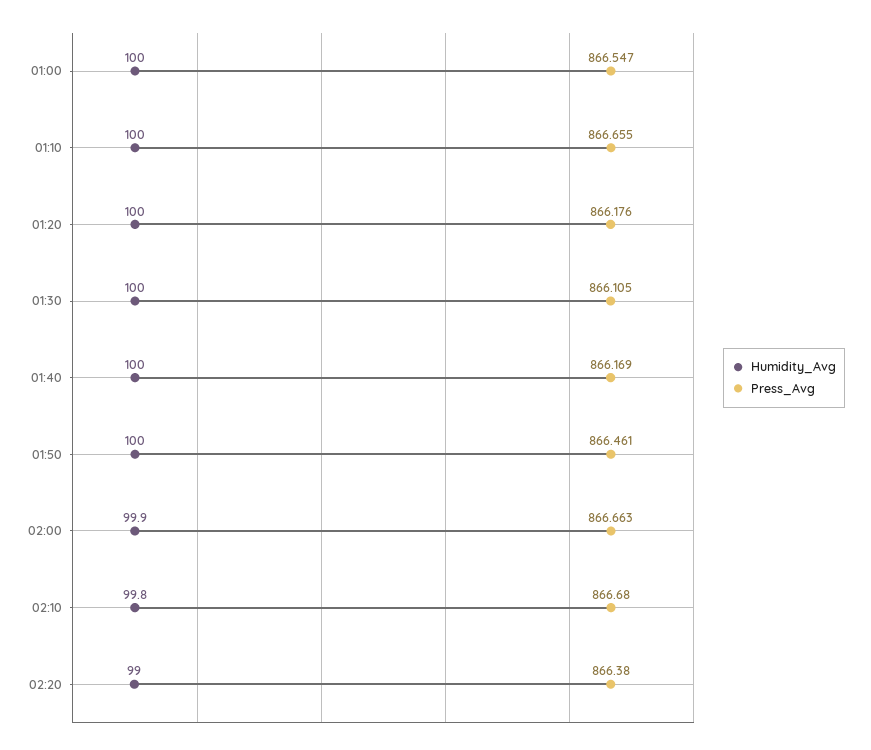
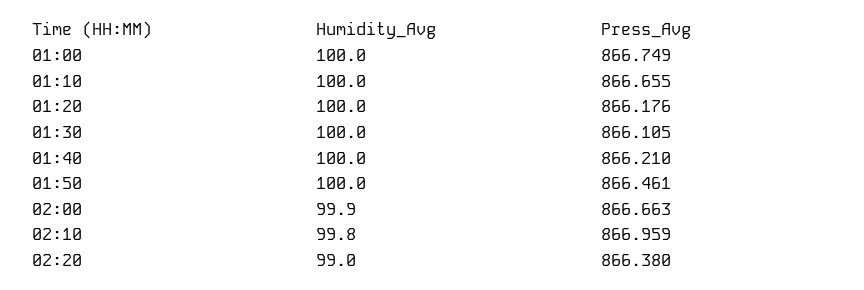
  {
    "Humidity_Avg": {
      "01:00": 100,
      "01:10": 100,
      "01:20": 100,
      "01:30": 100,
      "01:40": 100,
      "01:50": 100,
      "02:00": 99.9,
      "02:10": 99.8,
      "02:20": 99
    },
    "Press_Avg": {
-     "01:00": 866.547,
+     "01:00": 866.749,
      "01:10": 866.655,
      "01:20": 866.176,
      "01:30": 866.105,
-     "01:40": 866.169,
+     "01:40": 866.21,
      "01:50": 866.461,
      "02:00": 866.663,
-     "02:10": 866.68,
+     "02:10": 866.959,
      "02:20": 866.38
    }
  }

